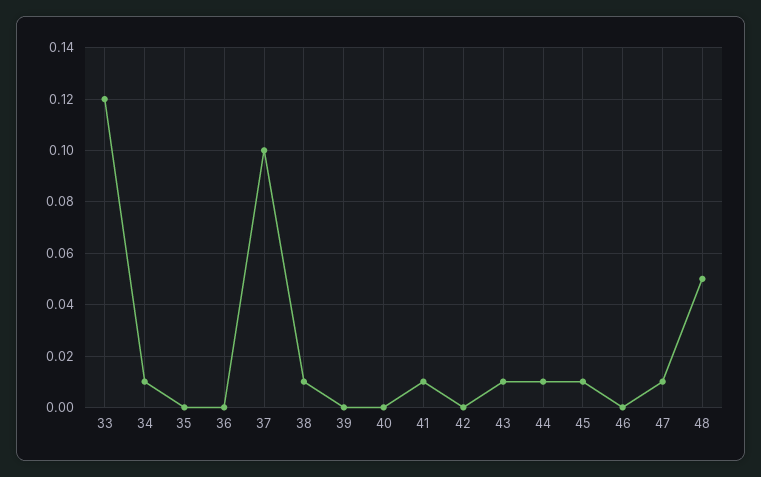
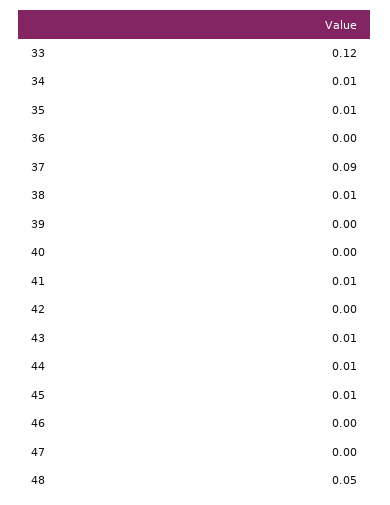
  {
    "33": 0.12,
    "34": 0.01,
-   "35": 0,
+   "35": 0.01,
    "36": 0,
-   "37": 0.1,
+   "37": 0.09,
    "38": 0.01,
    "39": 0,
    "40": 0,
    "41": 0.01,
    "42": 0,
    "43": 0.01,
    "44": 0.01,
    "45": 0.01,
    "46": 0,
-   "47": 0.01,
+   "47": 0,
    "48": 0.05
  }

